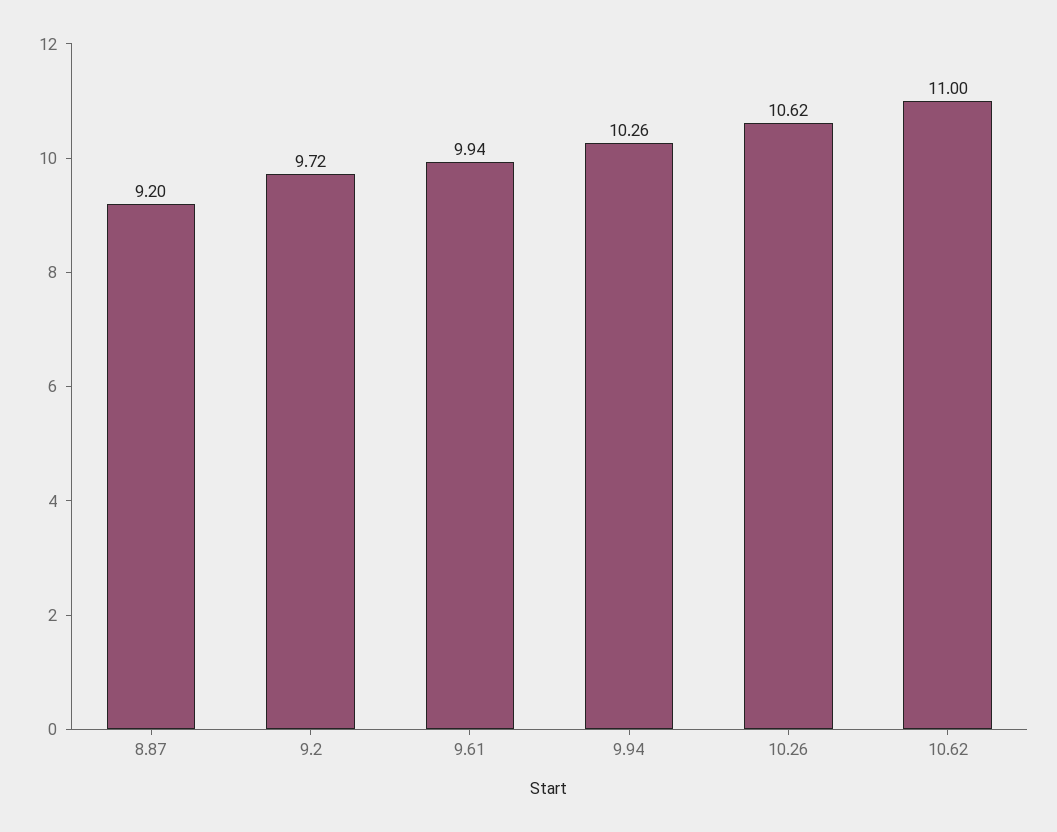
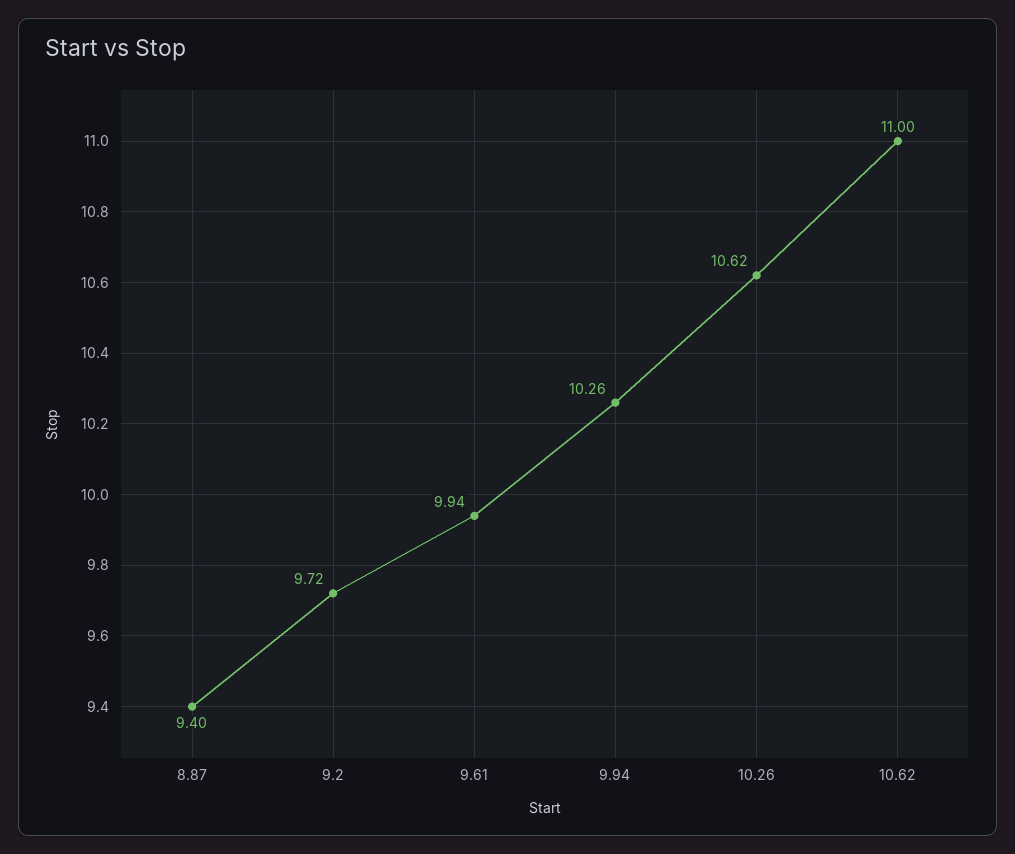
  {
-   "8.87": 9.2,
+   "8.87": 9.4,
    "9.2": 9.72,
    "9.61": 9.94,
    "9.94": 10.26,
    "10.26": 10.62,
    "10.62": 11
  }

